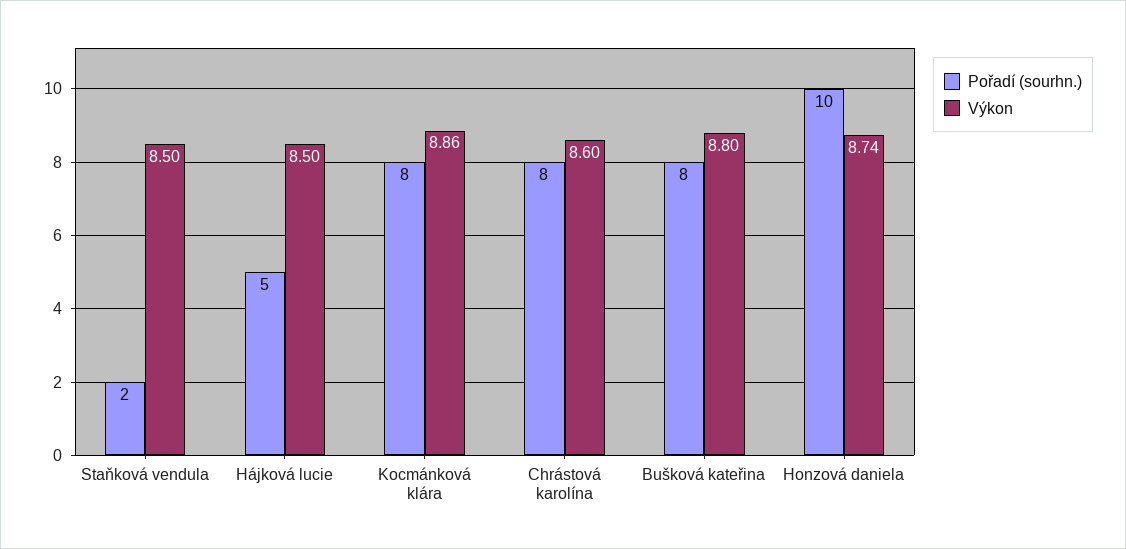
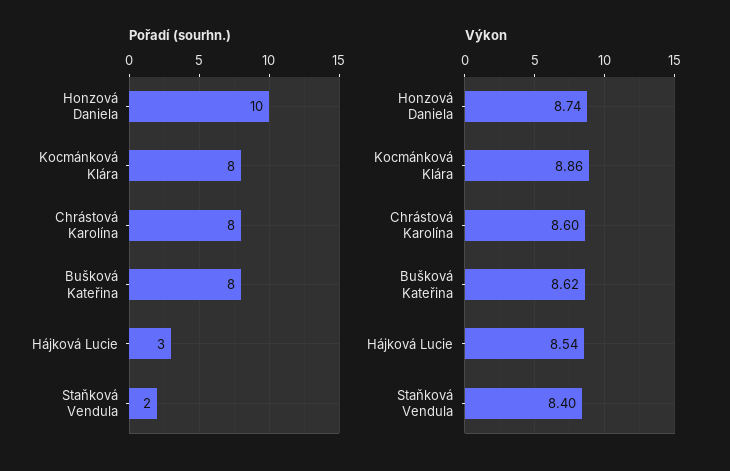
  {
    "Pořadí (sourhn.)": {
      "Staňková vendula": 2,
-     "Hájková lucie": 5,
+     "Hájková lucie": 3,
      "Kocmánková klára": 8,
      "Chrástová karolína": 8,
      "Bušková kateřina": 8,
      "Honzová daniela": 10
    },
    "Výkon": {
-     "Staňková vendula": 8.5,
+     "Staňková vendula": 8.4,
-     "Hájková lucie": 8.5,
+     "Hájková lucie": 8.54,
      "Kocmánková klára": 8.86,
      "Chrástová karolína": 8.6,
-     "Bušková kateřina": 8.8,
+     "Bušková kateřina": 8.62,
      "Honzová daniela": 8.74
    }
  }

